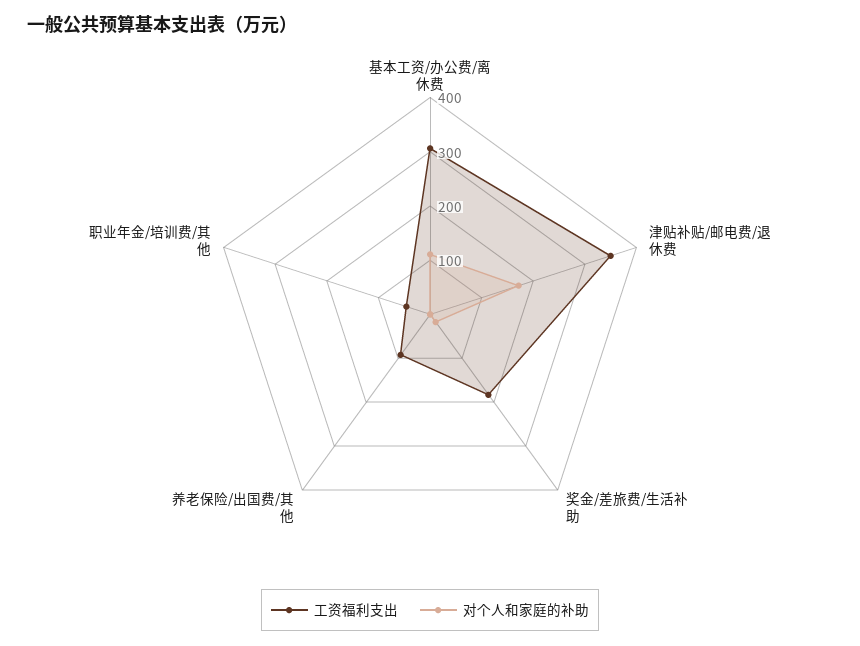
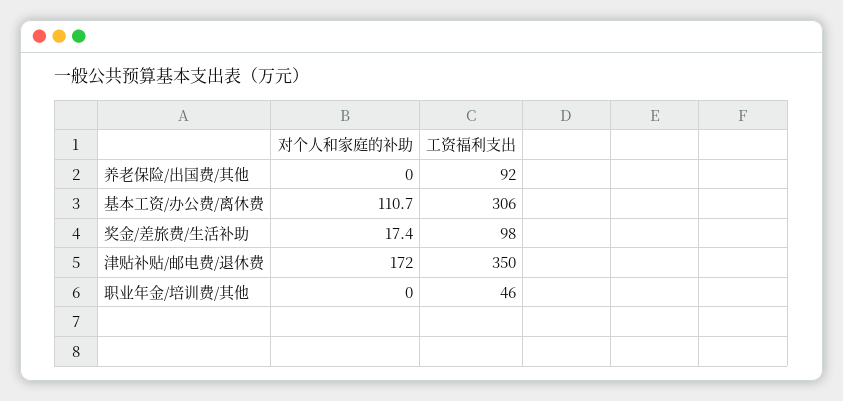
  {
    "工资福利支出": {
      "基本工资/办公费/离休费": 306,
      "津贴补贴/邮电费/退休费": 350,
-     "奖金/差旅费/生活补助": 180,
+     "奖金/差旅费/生活补助": 98,
      "养老保险/出国费/其他": 92,
      "职业年金/培训费/其他": 46
    },
    "对个人和家庭的补助": {
      "基本工资/办公费/离休费": 110.7,
      "津贴补贴/邮电费/退休费": 172,
      "奖金/差旅费/生活补助": 17.4,
      "养老保险/出国费/其他": 0,
      "职业年金/培训费/其他": 0
    }
  }

